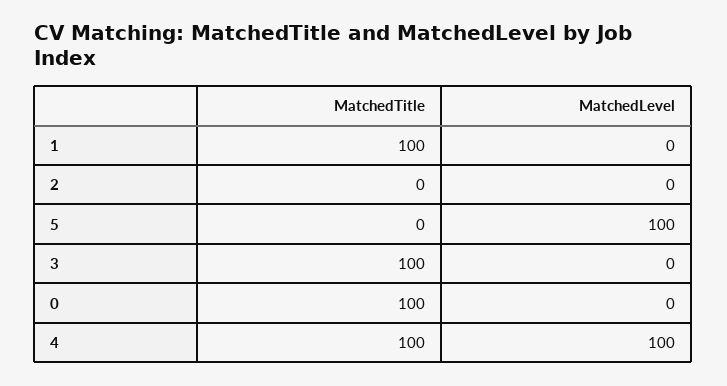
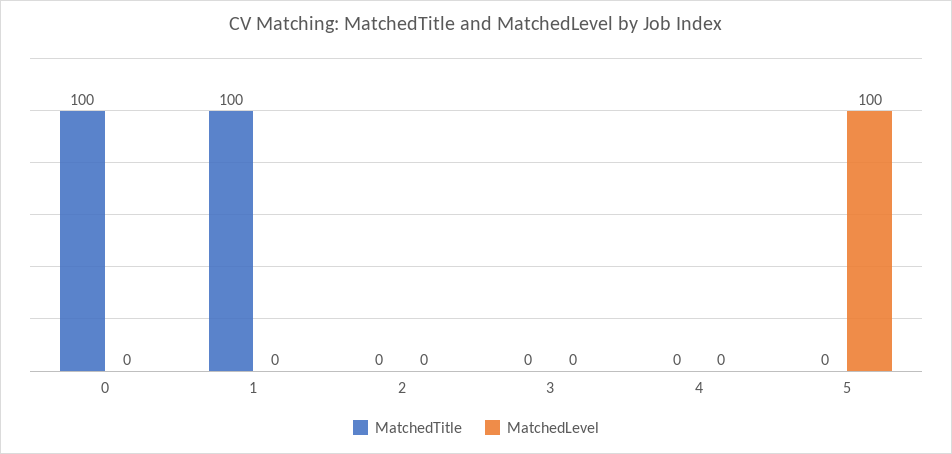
  {
    "MatchedTitle": {
      "1": 100,
      "2": 0,
      "5": 0,
-     "3": 100,
+     "3": 0,
      "0": 100,
-     "4": 100
+     "4": 0
    },
    "MatchedLevel": {
      "1": 0,
      "2": 0,
      "5": 100,
      "3": 0,
      "0": 0,
-     "4": 100
+     "4": 0
    }
  }

